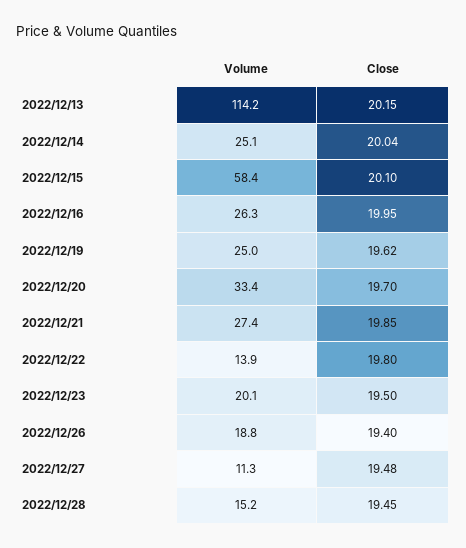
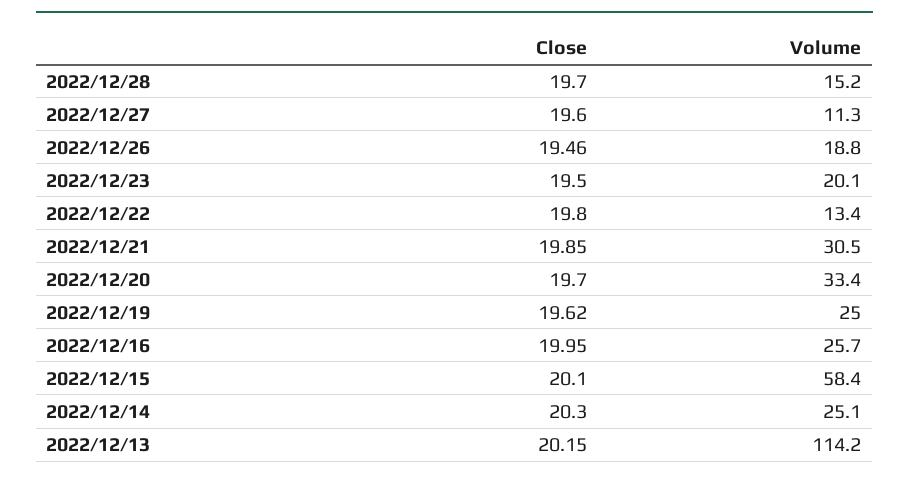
  {
    "Volume": {
      "2022/12/13": 114.2,
      "2022/12/14": 25.1,
      "2022/12/15": 58.4,
-     "2022/12/16": 26.3,
+     "2022/12/16": 25.7,
      "2022/12/19": 25,
      "2022/12/20": 33.4,
-     "2022/12/21": 27.4,
+     "2022/12/21": 30.5,
-     "2022/12/22": 13.9,
+     "2022/12/22": 13.4,
      "2022/12/23": 20.1,
      "2022/12/26": 18.8,
      "2022/12/27": 11.3,
      "2022/12/28": 15.2
    },
    "Close": {
      "2022/12/13": 20.15,
-     "2022/12/14": 20.04,
+     "2022/12/14": 20.3,
      "2022/12/15": 20.1,
      "2022/12/16": 19.95,
      "2022/12/19": 19.62,
      "2022/12/20": 19.7,
      "2022/12/21": 19.85,
      "2022/12/22": 19.8,
      "2022/12/23": 19.5,
-     "2022/12/26": 19.4,
+     "2022/12/26": 19.46,
-     "2022/12/27": 19.48,
+     "2022/12/27": 19.6,
-     "2022/12/28": 19.45
+     "2022/12/28": 19.7
    }
  }

